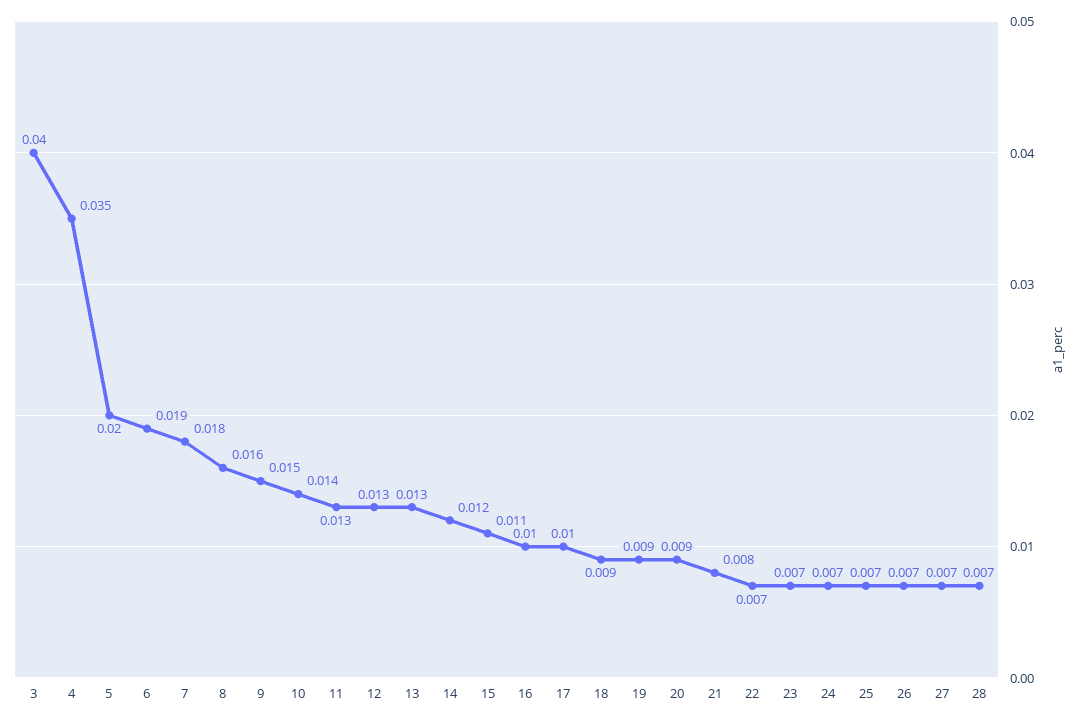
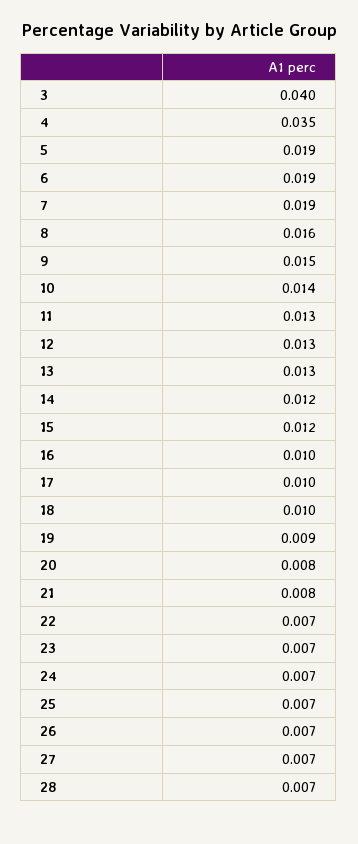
  {
    "3": 0.04,
    "4": 0.035,
-   "5": 0.02,
+   "5": 0.019,
    "6": 0.019,
-   "7": 0.018,
+   "7": 0.019,
    "8": 0.016,
    "9": 0.015,
    "10": 0.014,
    "11": 0.013,
    "12": 0.013,
    "13": 0.013,
    "14": 0.012,
-   "15": 0.011,
+   "15": 0.012,
    "16": 0.01,
    "17": 0.01,
-   "18": 0.009,
+   "18": 0.01,
    "19": 0.009,
-   "20": 0.009,
+   "20": 0.008,
    "21": 0.008,
    "22": 0.007,
    "23": 0.007,
    "24": 0.007,
    "25": 0.007,
    "26": 0.007,
    "27": 0.007,
    "28": 0.007
  }

